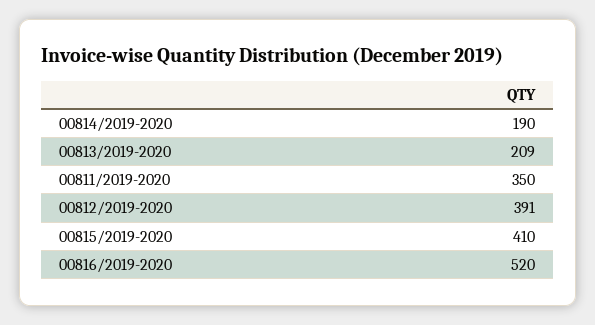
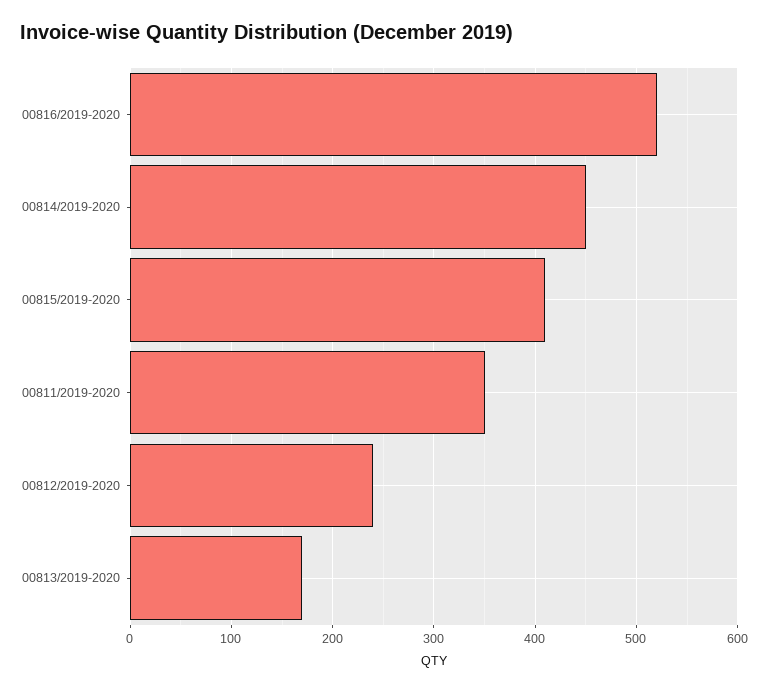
  {
-   "00814/2019-2020": 190,
+   "00814/2019-2020": 450,
-   "00813/2019-2020": 209,
+   "00813/2019-2020": 170,
    "00811/2019-2020": 350,
-   "00812/2019-2020": 391,
+   "00812/2019-2020": 240,
    "00815/2019-2020": 410,
    "00816/2019-2020": 520
  }

